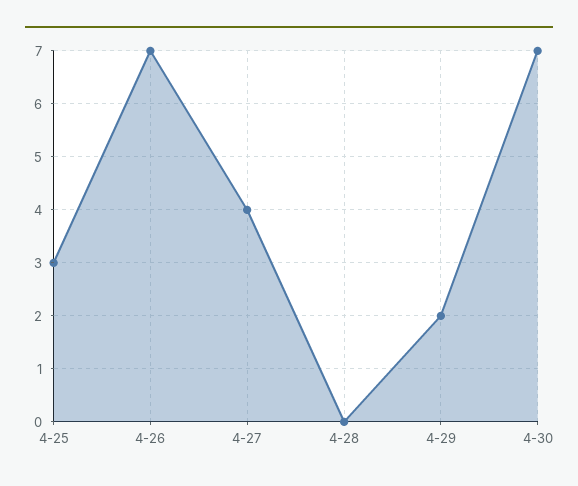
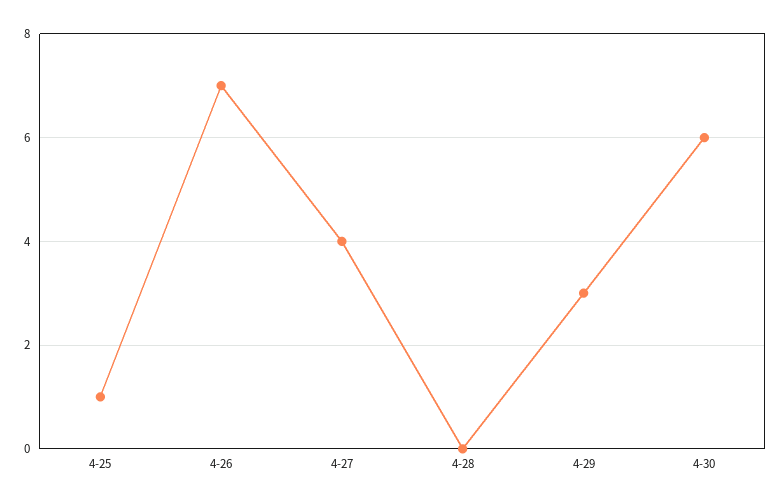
  {
-   "4-25": 3,
+   "4-25": 1,
    "4-26": 7,
    "4-27": 4,
    "4-28": 0,
-   "4-29": 2,
+   "4-29": 3,
-   "4-30": 7
+   "4-30": 6
  }

